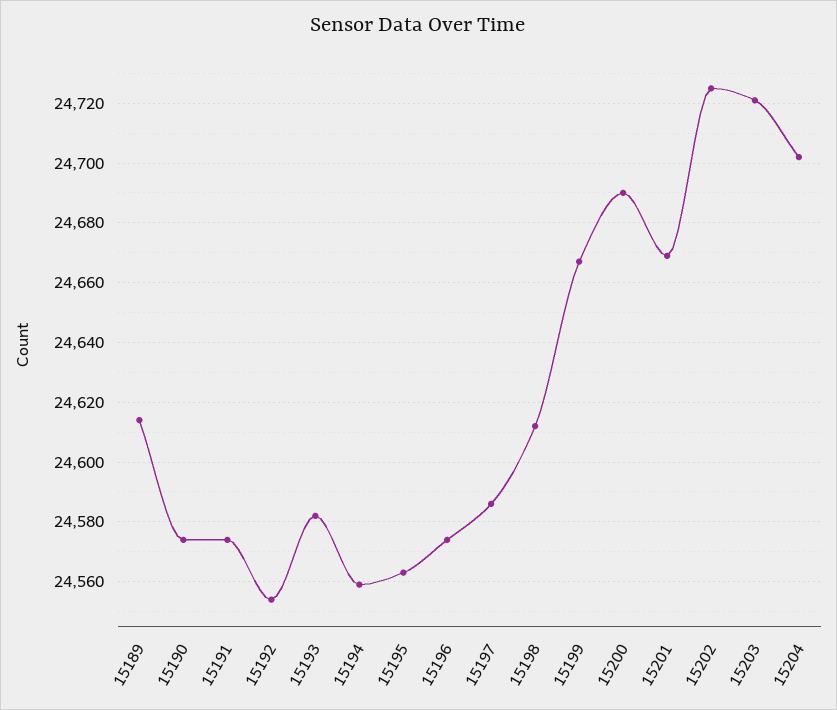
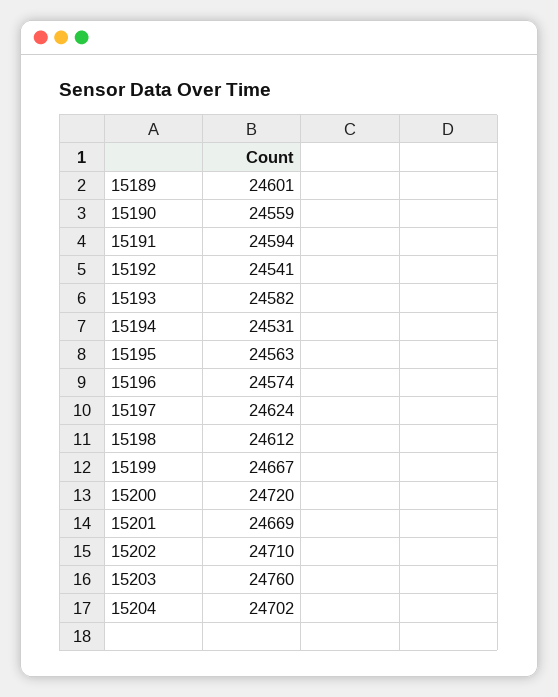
  {
-   "15189": 24615,
+   "15189": 24601,
-   "15190": 24575,
+   "15190": 24559,
-   "15191": 24575,
+   "15191": 24594,
-   "15192": 24555,
+   "15192": 24541,
    "15193": 24582,
-   "15194": 24560,
+   "15194": 24531,
    "15195": 24563,
    "15196": 24574,
-   "15197": 24585,
+   "15197": 24624,
    "15198": 24612,
    "15199": 24667,
-   "15200": 24690,
+   "15200": 24720,
    "15201": 24669,
-   "15202": 24725,
+   "15202": 24710,
-   "15203": 24720,
+   "15203": 24760,
    "15204": 24702
  }

